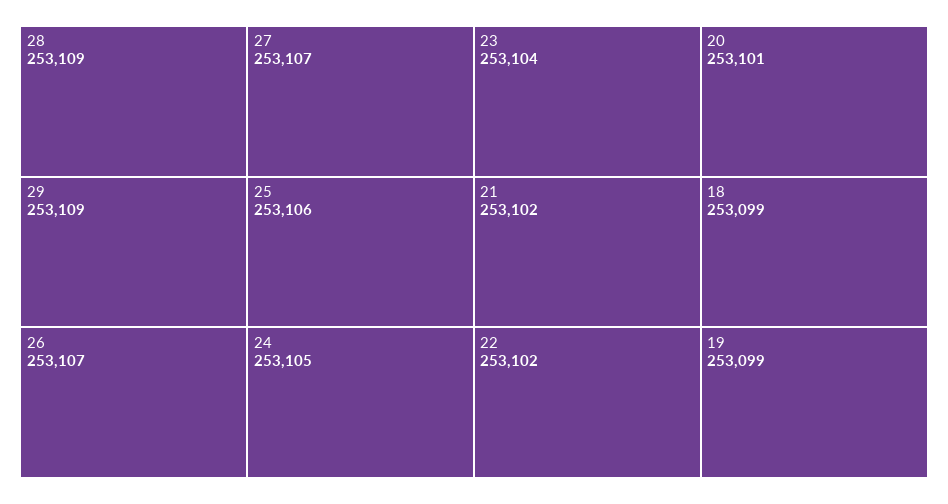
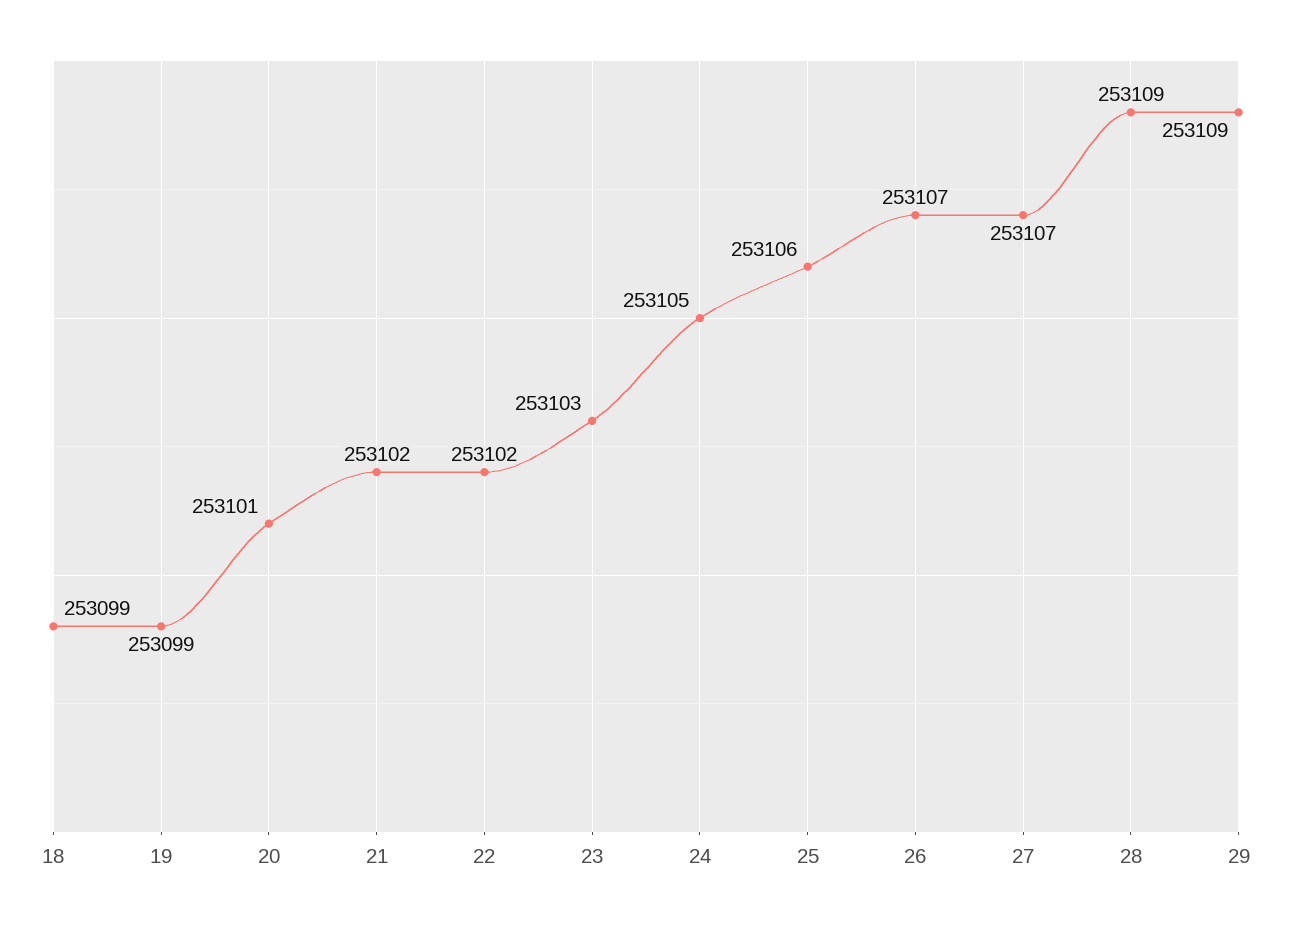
  {
    "28": 253109,
    "29": 253109,
    "26": 253107,
    "27": 253107,
    "25": 253106,
    "24": 253105,
-   "23": 253104,
+   "23": 253103,
    "21": 253102,
    "22": 253102,
    "20": 253101,
    "18": 253099,
    "19": 253099
  }

